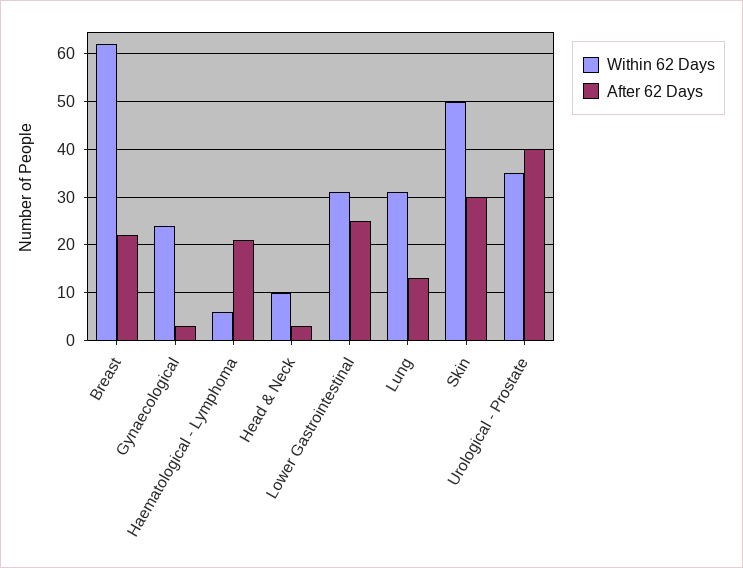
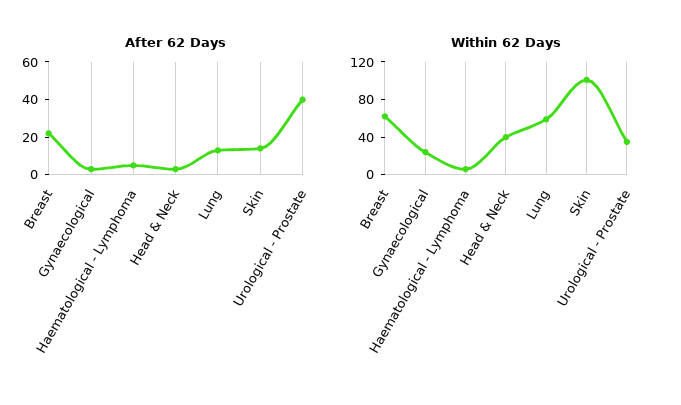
  {
    "Within 62 Days": {
      "Breast": 60,
      "Gynaecological": 25,
      "Haematological - Lymphoma": 5,
-     "Head & Neck": 10,
+     "Head & Neck": 40,
-     "Lower Gastrointestinal": 30,
-     "Lung": 30,
+     "Lung": 60,
-     "Skin": 50,
+     "Skin": 100,
      "Urological - Prostate": 35
    },
    "After 62 Days": {
      "Breast": 20,
      "Gynaecological": 5,
-     "Haematological - Lymphoma": 20,
+     "Haematological - Lymphoma": 5,
      "Head & Neck": 5,
-     "Lower Gastrointestinal": 25,
      "Lung": 15,
-     "Skin": 30,
+     "Skin": 15,
      "Urological - Prostate": 40
    }
  }

